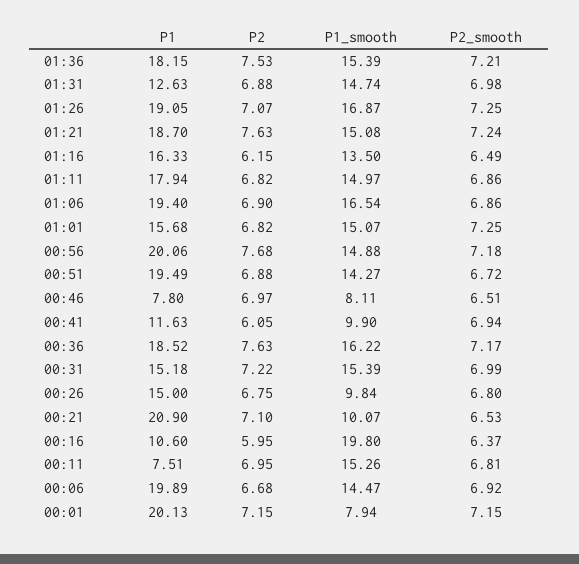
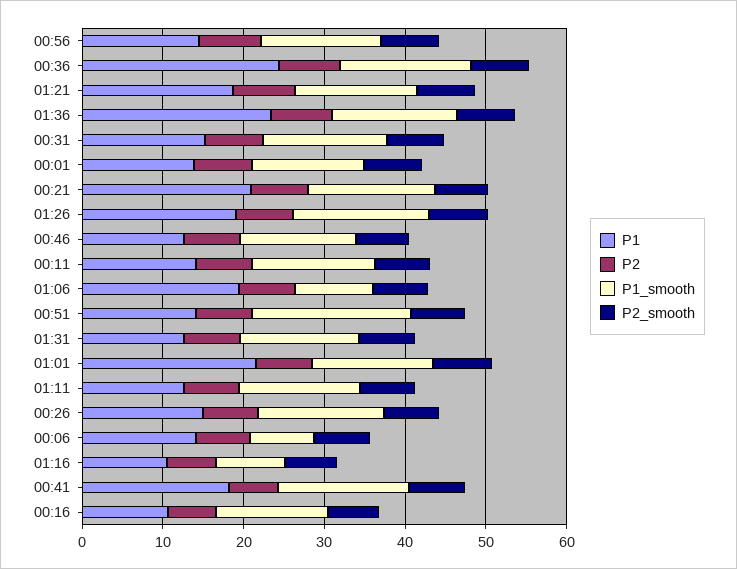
  {
    "P1": {
-     "01:36": 18.15,
+     "01:36": 24,
      "01:31": 12.63,
      "01:26": 19.05,
      "01:21": 18.7,
-     "01:16": 16.33,
+     "01:16": 10,
-     "01:11": 17.94,
+     "01:11": 12,
      "01:06": 19.4,
-     "01:01": 15.68,
+     "01:01": 22,
-     "00:56": 20.06,
+     "00:56": 14,
-     "00:51": 19.49,
+     "00:51": 14,
-     "00:46": 7.8,
+     "00:46": 12,
-     "00:41": 11.63,
+     "00:41": 18,
-     "00:36": 18.52,
+     "00:36": 24,
      "00:31": 15.18,
      "00:26": 15,
      "00:21": 20.9,
      "00:16": 10.6,
-     "00:11": 7.51,
+     "00:11": 14,
-     "00:06": 19.89,
+     "00:06": 14,
-     "00:01": 20.13
+     "00:01": 14
    },
    "P2": {
      "01:36": 7.53,
      "01:31": 6.88,
      "01:26": 7.07,
      "01:21": 7.63,
      "01:16": 6.15,
      "01:11": 6.82,
      "01:06": 6.9,
      "01:01": 6.82,
      "00:56": 7.68,
      "00:51": 6.88,
      "00:46": 6.97,
      "00:41": 6.05,
      "00:36": 7.63,
      "00:31": 7.22,
      "00:26": 6.75,
      "00:21": 7.1,
      "00:16": 5.95,
      "00:11": 6.95,
      "00:06": 6.68,
      "00:01": 7.15
    },
    "P1_smooth": {
      "01:36": 15.39,
      "01:31": 14.74,
      "01:26": 16.87,
      "01:21": 15.08,
-     "01:16": 13.5,
+     "01:16": 8,
      "01:11": 14.97,
-     "01:06": 16.54,
+     "01:06": 10,
      "01:01": 15.07,
      "00:56": 14.88,
-     "00:51": 14.27,
+     "00:51": 20,
-     "00:46": 8.11,
+     "00:46": 14,
-     "00:41": 9.9,
+     "00:41": 16,
      "00:36": 16.22,
      "00:31": 15.39,
-     "00:26": 9.84,
+     "00:26": 16,
-     "00:21": 10.07,
+     "00:21": 16,
-     "00:16": 19.8,
+     "00:16": 14,
      "00:11": 15.26,
-     "00:06": 14.47,
+     "00:06": 8,
-     "00:01": 7.94
+     "00:01": 14
    },
    "P2_smooth": {
      "01:36": 7.21,
      "01:31": 6.98,
      "01:26": 7.25,
      "01:21": 7.24,
      "01:16": 6.49,
      "01:11": 6.86,
      "01:06": 6.86,
      "01:01": 7.25,
      "00:56": 7.18,
      "00:51": 6.72,
      "00:46": 6.51,
      "00:41": 6.94,
      "00:36": 7.17,
      "00:31": 6.99,
      "00:26": 6.8,
      "00:21": 6.53,
      "00:16": 6.37,
      "00:11": 6.81,
      "00:06": 6.92,
      "00:01": 7.15
    }
  }

